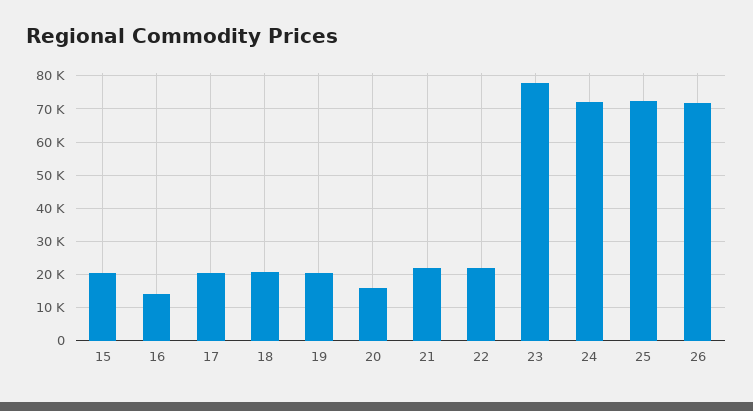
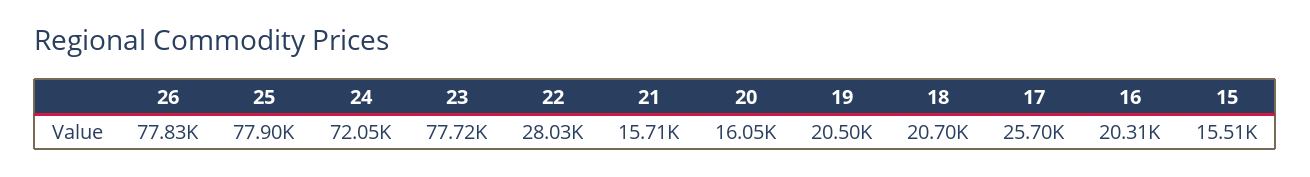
  {
-   "15": 20000,
+   "15": 15510,
-   "16": 14000,
+   "16": 20310,
-   "17": 20000,
+   "17": 25700,
    "18": 20700,
    "19": 20500,
    "20": 16050,
-   "21": 22000,
+   "21": 15710,
-   "22": 22000,
+   "22": 28030,
    "23": 77720,
    "24": 72050,
-   "25": 72000,
+   "25": 77900,
-   "26": 72000
+   "26": 77830
  }

